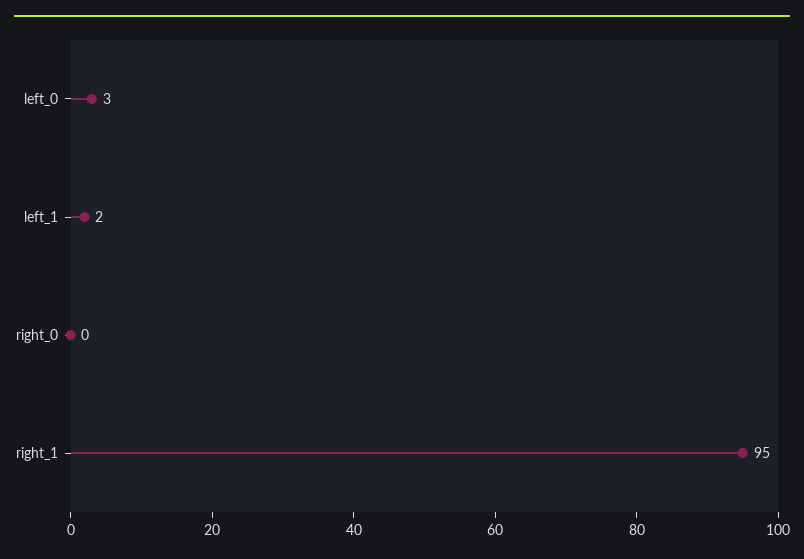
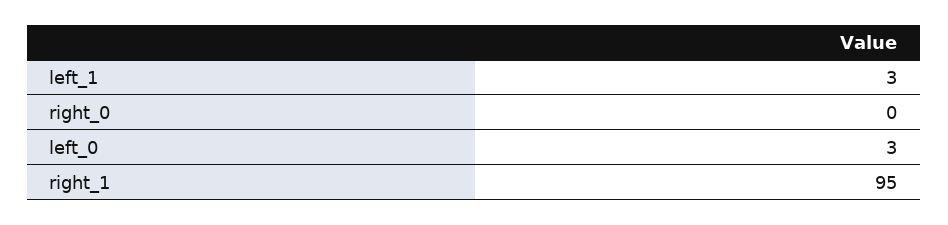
  {
    "left_0": 3,
-   "left_1": 2,
+   "left_1": 3,
    "right_0": 0,
    "right_1": 95
  }

